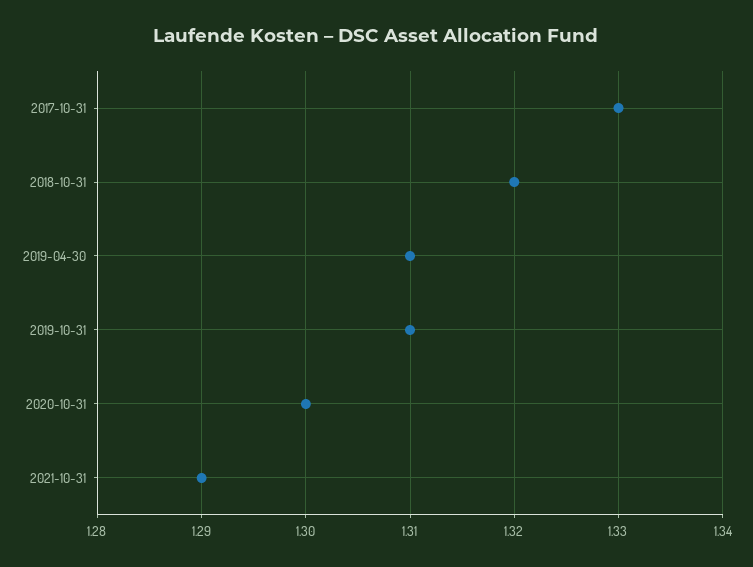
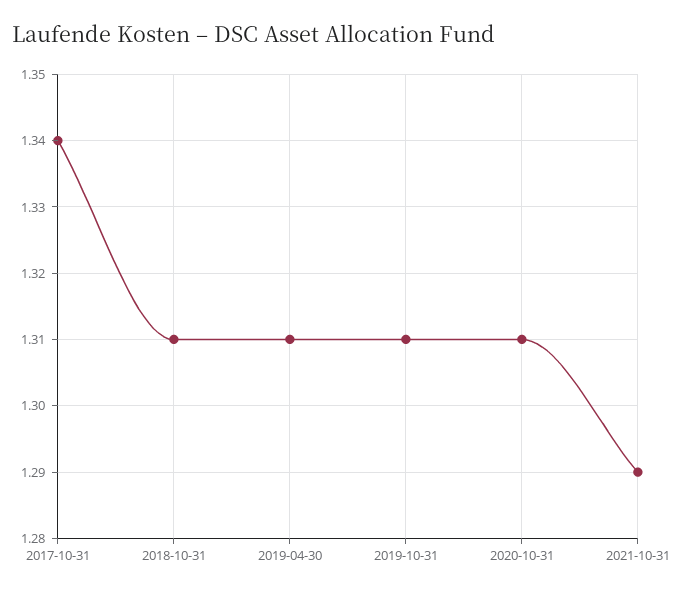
  {
-   "2017-10-31": 1.33,
+   "2017-10-31": 1.34,
-   "2018-10-31": 1.32,
+   "2018-10-31": 1.31,
    "2019-04-30": 1.31,
    "2019-10-31": 1.31,
-   "2020-10-31": 1.3,
+   "2020-10-31": 1.31,
    "2021-10-31": 1.29
  }

